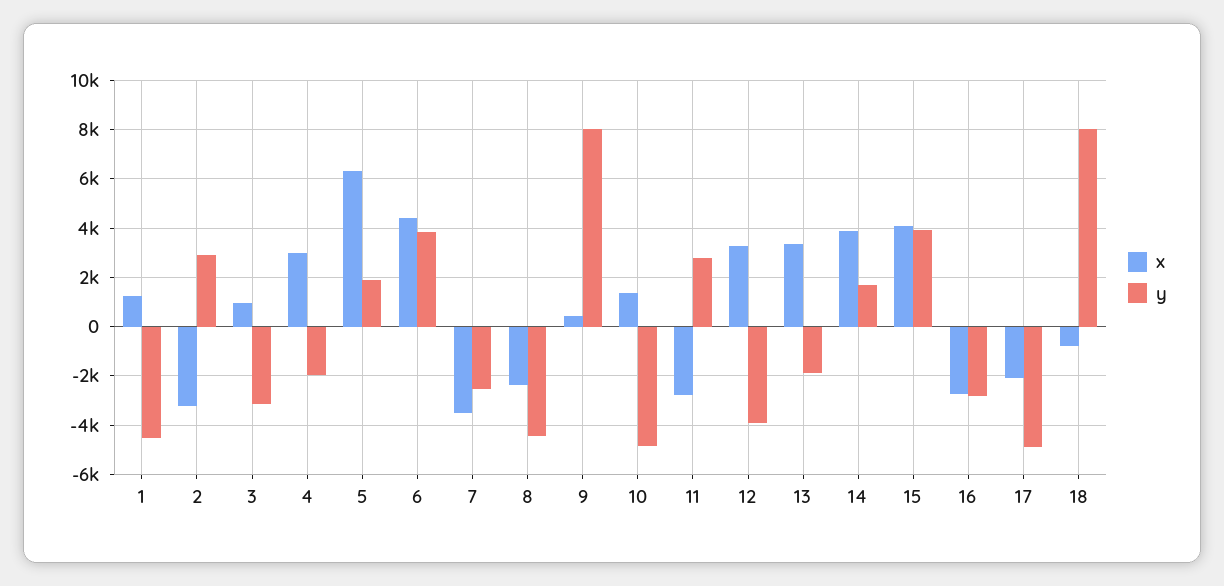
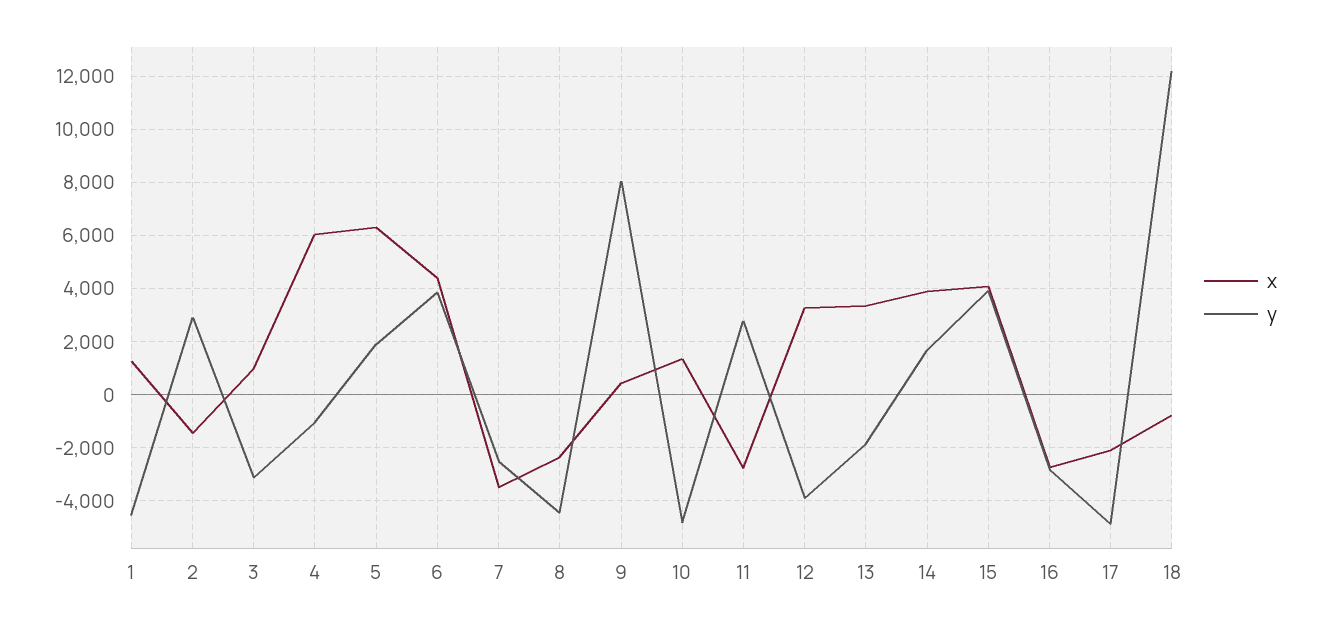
  {
    "x": {
      "1": 1250,
-     "2": -3250,
+     "2": -1500,
      "3": 1000,
-     "4": 3000,
+     "4": 6000,
      "5": 6250,
      "6": 4500,
      "7": -3500,
      "8": -2250,
      "9": 500,
      "10": 1250,
      "11": -2750,
      "12": 3250,
      "13": 3250,
      "14": 4000,
      "15": 4000,
      "16": -2750,
      "17": -2000,
      "18": -750
    },
    "y": {
      "1": -4500,
      "2": 3000,
      "3": -3250,
-     "4": -2000,
+     "4": -1000,
      "5": 2000,
      "6": 3750,
      "7": -2500,
      "8": -4500,
      "9": 8000,
      "10": -4750,
      "11": 2750,
      "12": -4000,
      "13": -1750,
      "14": 1750,
      "15": 4000,
      "16": -2750,
      "17": -5000,
-     "18": 8000
+     "18": 12250
    }
  }

